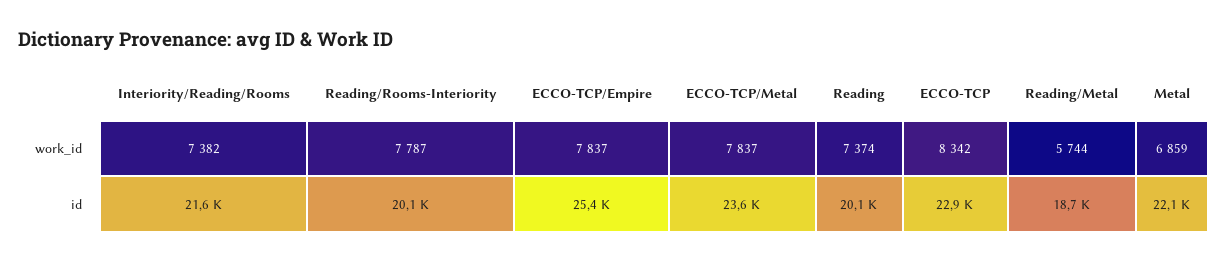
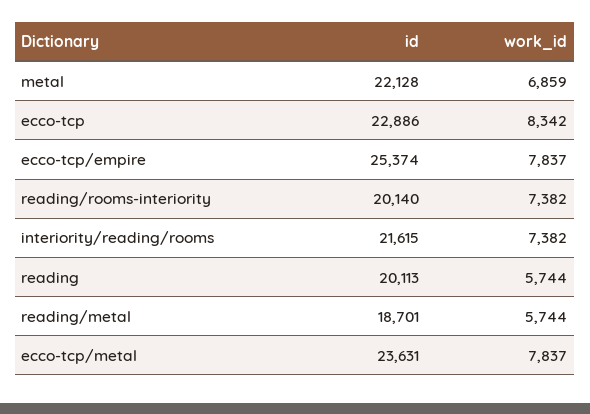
  {
    "Interiority/Reading/Rooms": {
      "work_id": 7382,
      "id": 21615
    },
    "Reading/Rooms-Interiority": {
-     "work_id": 7787,
+     "work_id": 7382,
      "id": 20140
    },
    "ECCO-TCP/Empire": {
      "work_id": 7837,
      "id": 25374
    },
    "ECCO-TCP/Metal": {
      "work_id": 7837,
      "id": 23631
    },
    "Reading": {
-     "work_id": 7374,
+     "work_id": 5744,
      "id": 20113
    },
    "ECCO-TCP": {
      "work_id": 8342,
      "id": 22886
    },
    "Reading/Metal": {
      "work_id": 5744,
      "id": 18701
    },
    "Metal": {
      "work_id": 6859,
      "id": 22128
    }
  }

